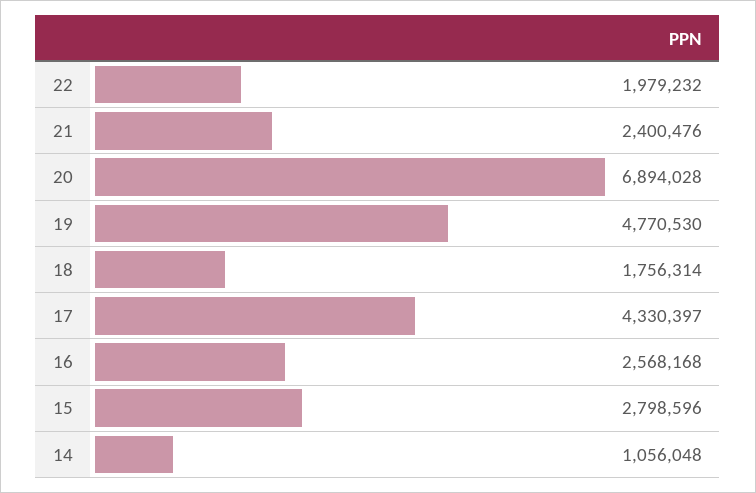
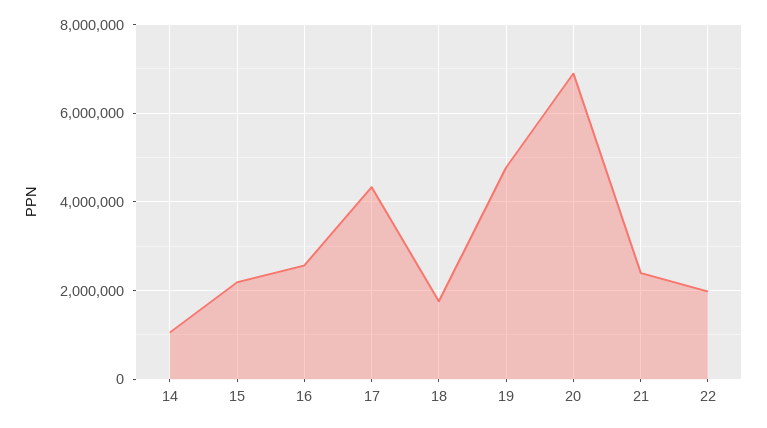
  {
    "22": 1979232,
    "21": 2400476,
    "20": 6894028,
    "19": 4770530,
    "18": 1756314,
    "17": 4330397,
    "16": 2568168,
-   "15": 2798596,
+   "15": 2200000,
    "14": 1056048
  }

